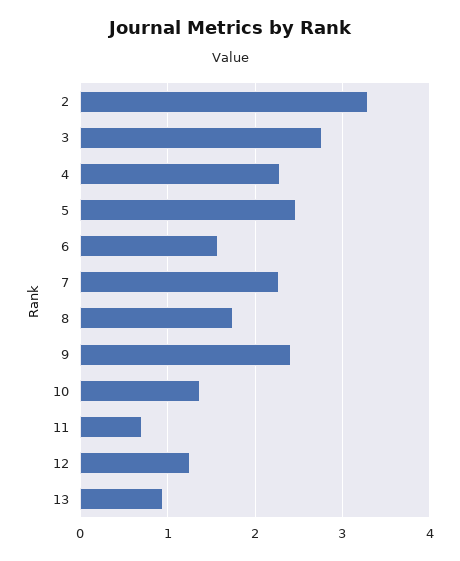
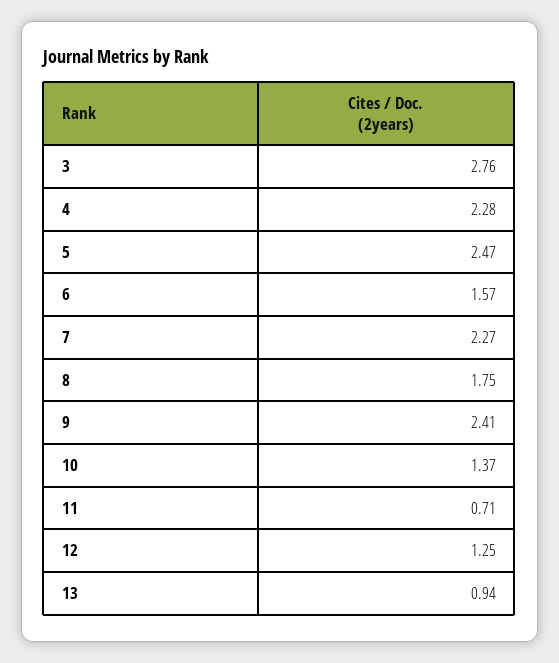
  {
-   "2": 3.3,
    "3": 2.76,
    "4": 2.28,
    "5": 2.47,
    "6": 1.57,
    "7": 2.27,
    "8": 1.75,
    "9": 2.41,
    "10": 1.37,
    "11": 0.71,
    "12": 1.25,
    "13": 0.94
  }

